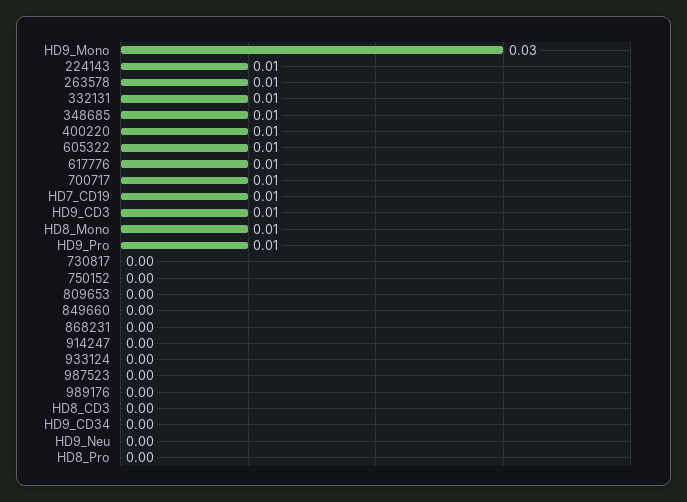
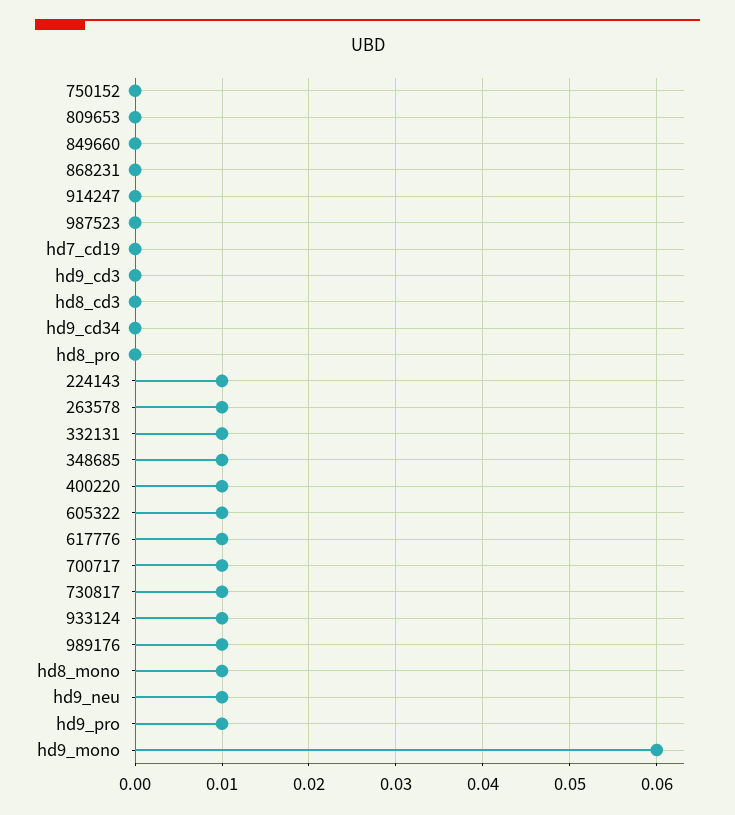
  {
-   "HD9_Mono": 0.03,
+   "HD9_Mono": 0.06,
    "224143": 0.01,
    "263578": 0.01,
    "332131": 0.01,
    "348685": 0.01,
    "400220": 0.01,
    "605322": 0.01,
    "617776": 0.01,
    "700717": 0.01,
-   "HD7_CD19": 0.01,
+   "HD7_CD19": 0,
-   "HD9_CD3": 0.01,
+   "HD9_CD3": 0,
    "HD8_Mono": 0.01,
    "HD9_Pro": 0.01,
-   "730817": 0,
+   "730817": 0.01,
    "750152": 0,
    "809653": 0,
    "849660": 0,
    "868231": 0,
    "914247": 0,
-   "933124": 0,
+   "933124": 0.01,
    "987523": 0,
-   "989176": 0,
+   "989176": 0.01,
    "HD8_CD3": 0,
    "HD9_CD34": 0,
-   "HD9_Neu": 0,
+   "HD9_Neu": 0.01,
    "HD8_Pro": 0
  }

